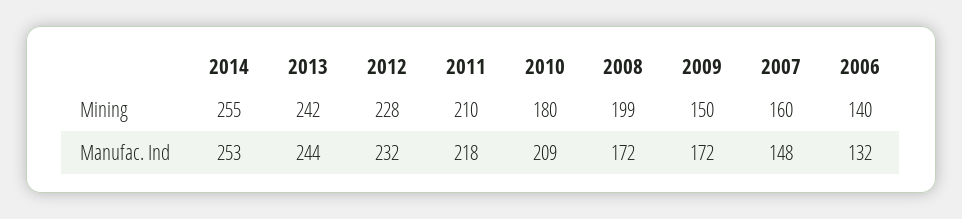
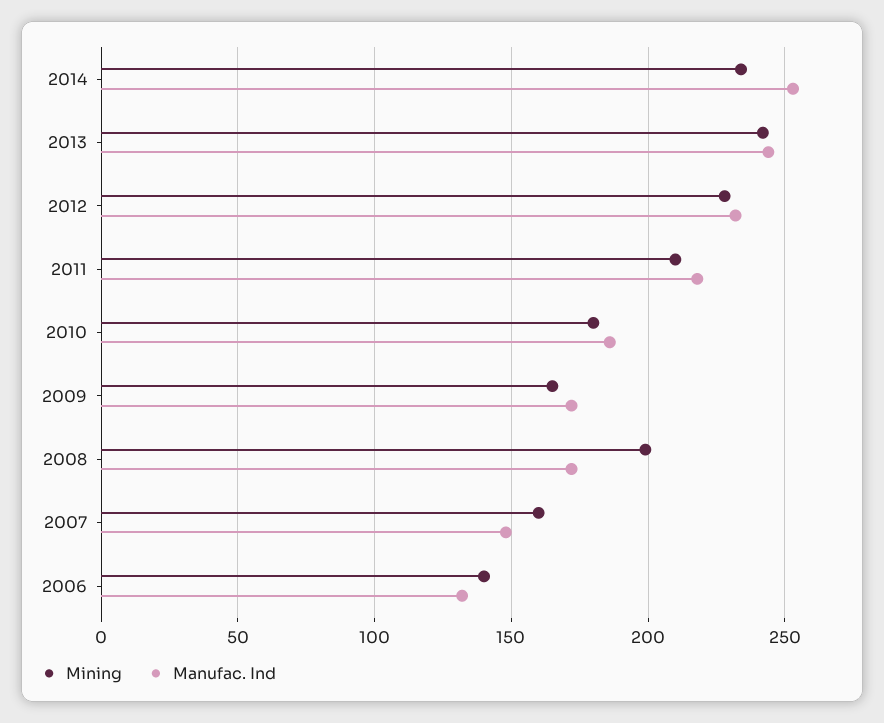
  {
    "Mining": {
-     "2014": 255,
+     "2014": 235,
      "2013": 242,
      "2012": 228,
      "2011": 210,
      "2010": 180,
      "2008": 199,
-     "2009": 150,
+     "2009": 165,
      "2007": 160,
      "2006": 140
    },
    "Manufac. Ind": {
      "2014": 253,
      "2013": 244,
      "2012": 232,
      "2011": 218,
-     "2010": 209,
+     "2010": 185,
      "2008": 172,
      "2009": 172,
      "2007": 148,
      "2006": 132
    }
  }

